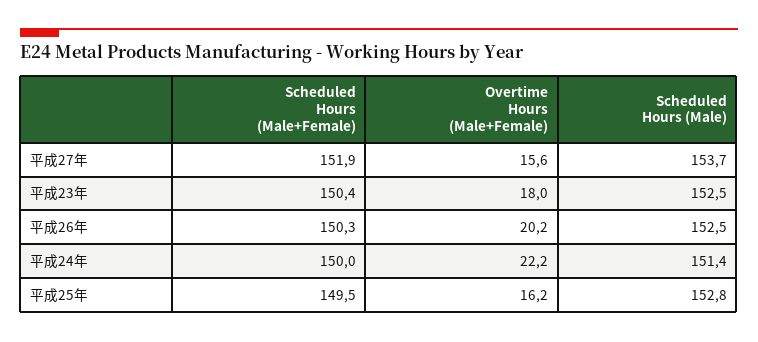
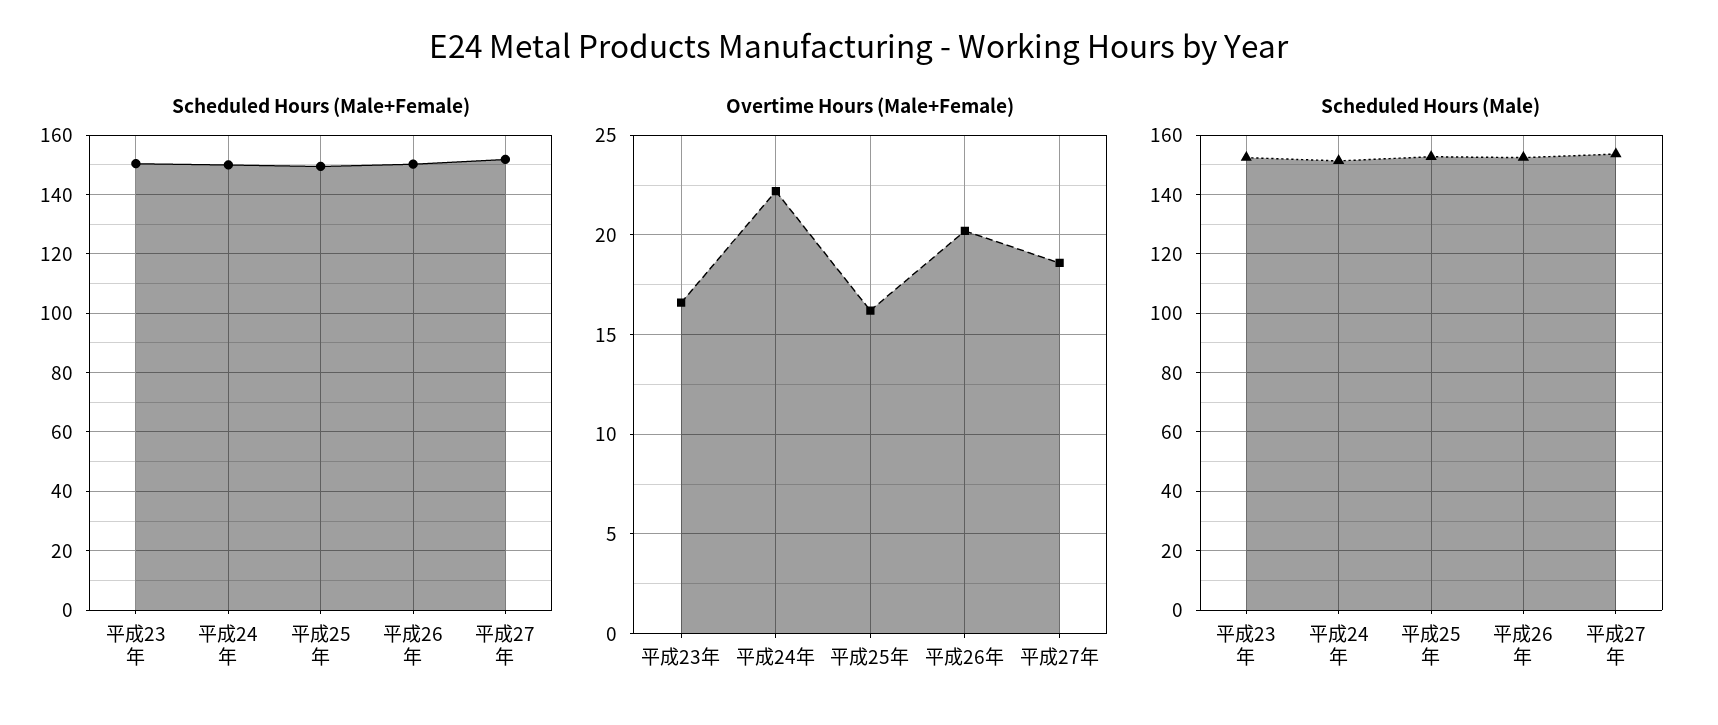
  {
    "Scheduled Hours (Male+Female)": {
      "平成27年": 151.9,
      "平成23年": 150.4,
      "平成26年": 150.3,
      "平成24年": 150,
      "平成25年": 149.5
    },
    "Overtime Hours (Male+Female)": {
-     "平成27年": 15.6,
+     "平成27年": 18.5,
-     "平成23年": 18,
+     "平成23年": 16.5,
      "平成26年": 20.2,
      "平成24年": 22.2,
      "平成25年": 16.2
    },
    "Scheduled Hours (Male)": {
      "平成27年": 153.7,
      "平成23年": 152.5,
      "平成26年": 152.5,
      "平成24年": 151.4,
      "平成25年": 152.8
    }
  }

